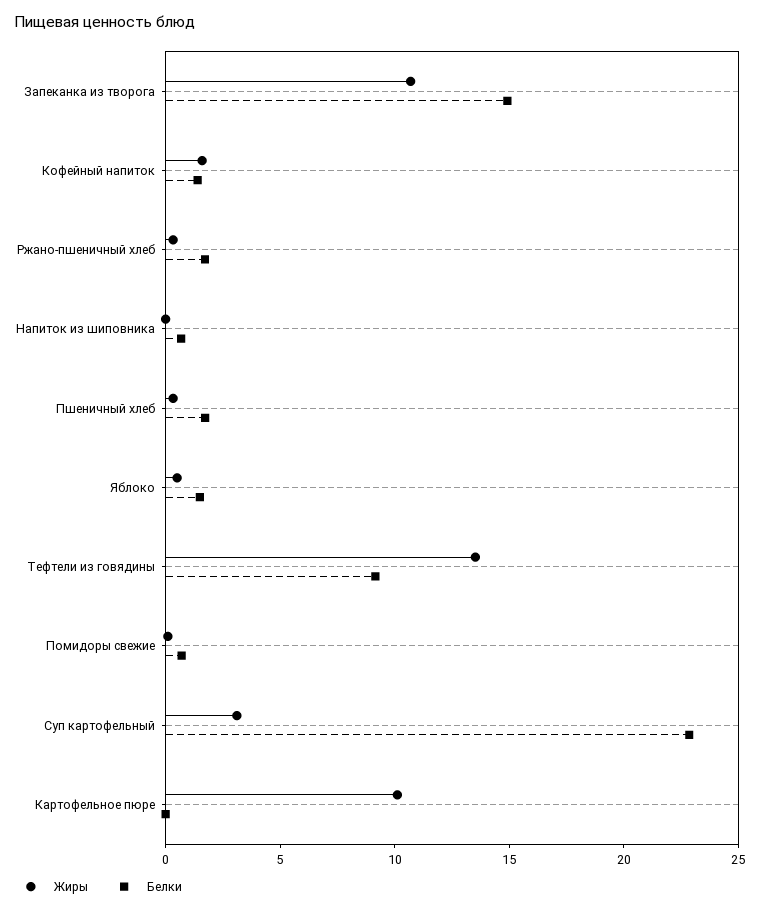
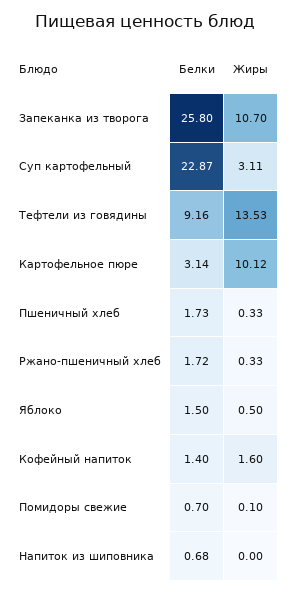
  {
    "Жиры": {
      "Запеканка из творога": 10.7,
      "Кофейный напиток": 1.6,
      "Ржано-пшеничный хлеб": 0.33,
      "Напиток из шиповника": 0,
      "Пшеничный хлеб": 0.33,
      "Яблоко": 0.5,
      "Тефтели из говядины": 13.53,
      "Помидоры свежие": 0.1,
      "Суп картофельный": 3.11,
      "Картофельное пюре": 10.12
    },
    "Белки": {
-     "Запеканка из творога": 15,
+     "Запеканка из творога": 25.8,
      "Кофейный напиток": 1.4,
      "Ржано-пшеничный хлеб": 1.72,
      "Напиток из шиповника": 0.68,
      "Пшеничный хлеб": 1.73,
      "Яблоко": 1.5,
      "Тефтели из говядины": 9.16,
      "Помидоры свежие": 0.7,
      "Суп картофельный": 22.87,
-     "Картофельное пюре": 0
+     "Картофельное пюре": 3.14
    }
  }

